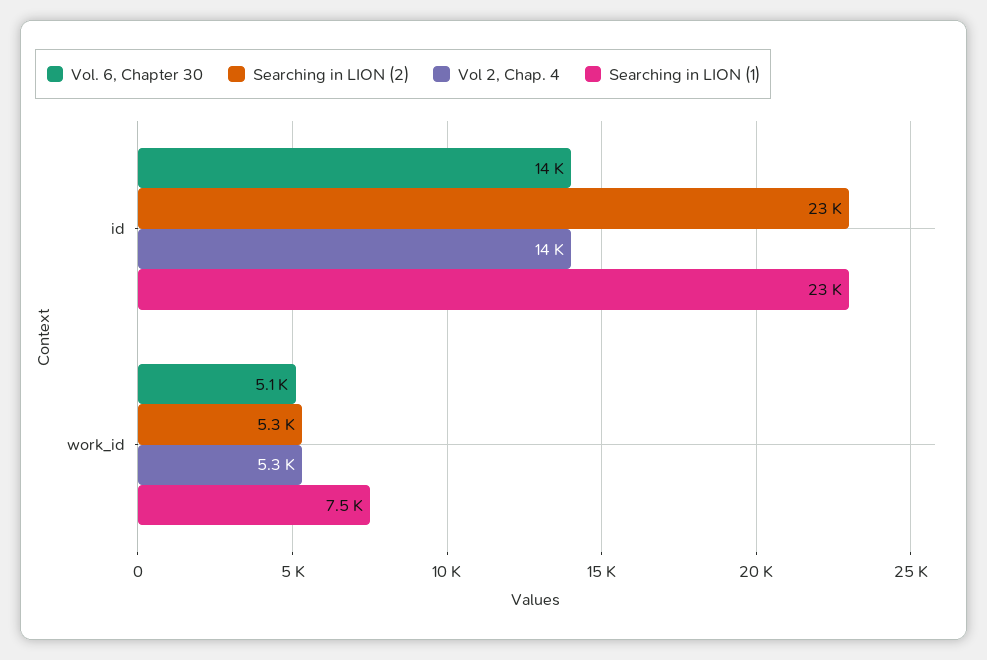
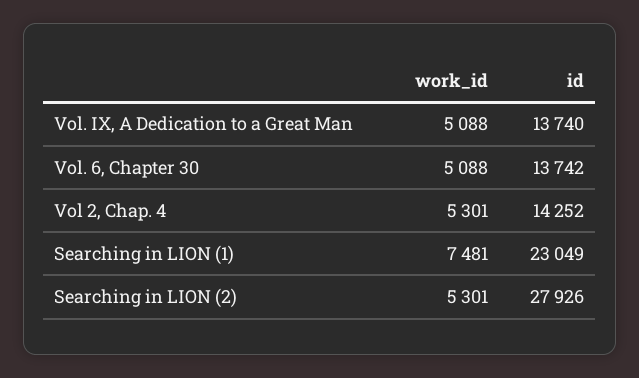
  {
    "Vol. 6, Chapter 30": {
      "id": 13742,
      "work_id": 5088
    },
    "Searching in LION (2)": {
-     "id": 23000,
+     "id": 27926,
      "work_id": 5301
    },
    "Vol 2, Chap. 4": {
      "id": 14252,
      "work_id": 5301
    },
    "Searching in LION (1)": {
      "id": 23049,
      "work_id": 7481
-   }
+   },
+   "Vol. IX, A Dedication to a Great Man": {
+     "work_id": 5088,
+     "id": 13740
+   }
  }

